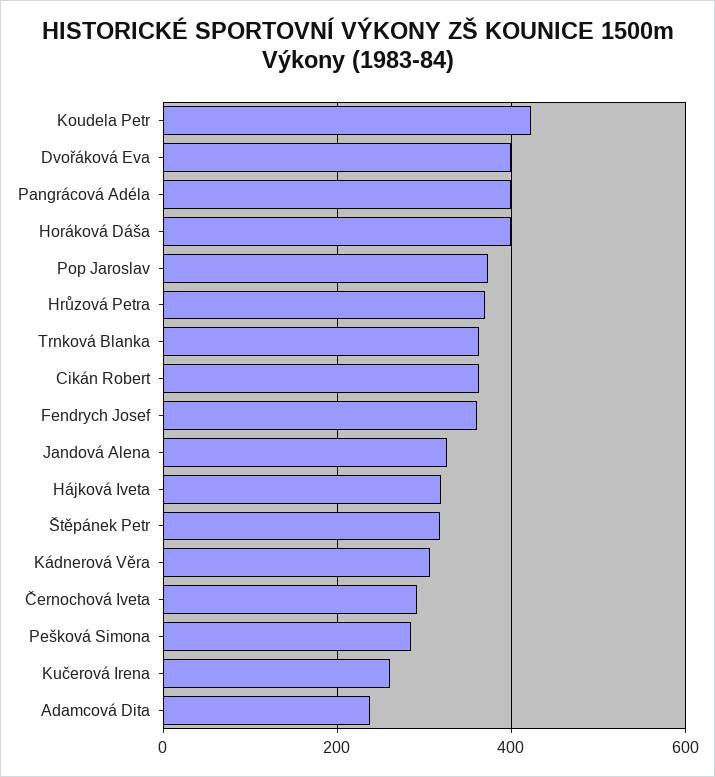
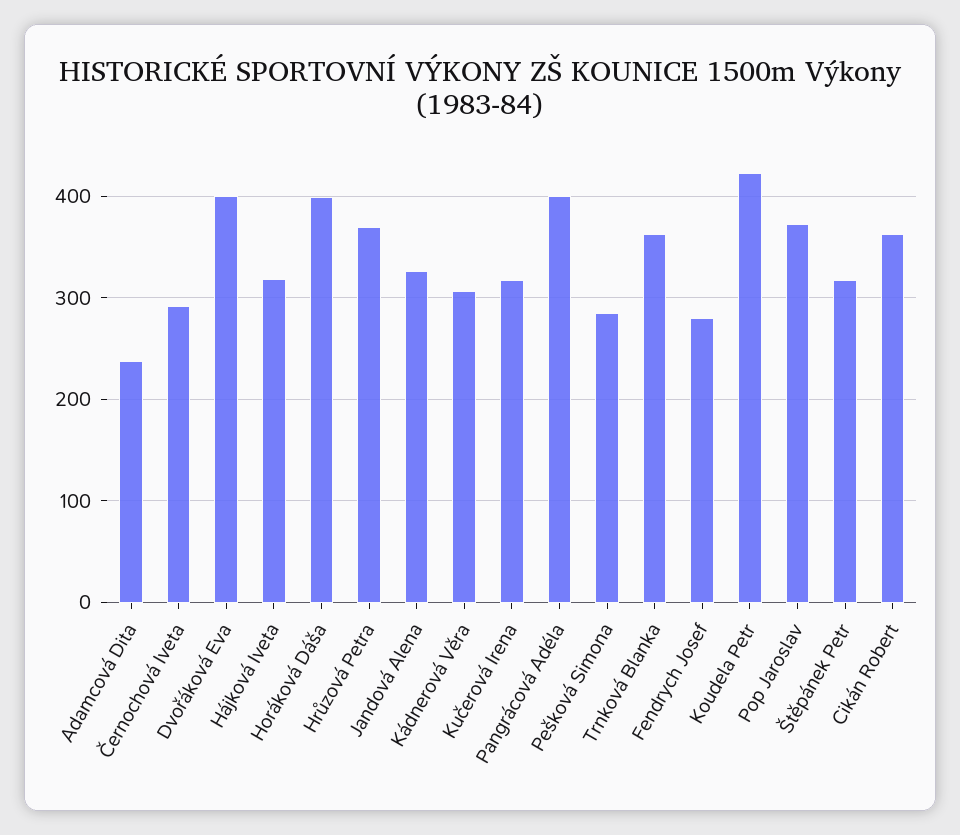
  {
    "Koudela Petr": 420,
    "Dvořáková Eva": 400,
    "Pangrácová Adéla": 400,
    "Horáková Dáša": 400,
    "Pop Jaroslav": 370,
    "Hrůzová Petra": 370,
    "Trnková Blanka": 360,
    "Cikán Robert": 360,
-   "Fendrych Josef": 360,
+   "Fendrych Josef": 280,
    "Jandová Alena": 330,
    "Hájková Iveta": 320,
    "Štěpánek Petr": 320,
    "Kádnerová Věra": 310,
    "Černochová Iveta": 290,
    "Pešková Simona": 290,
-   "Kučerová Irena": 260,
+   "Kučerová Irena": 320,
    "Adamcová Dita": 240
  }

